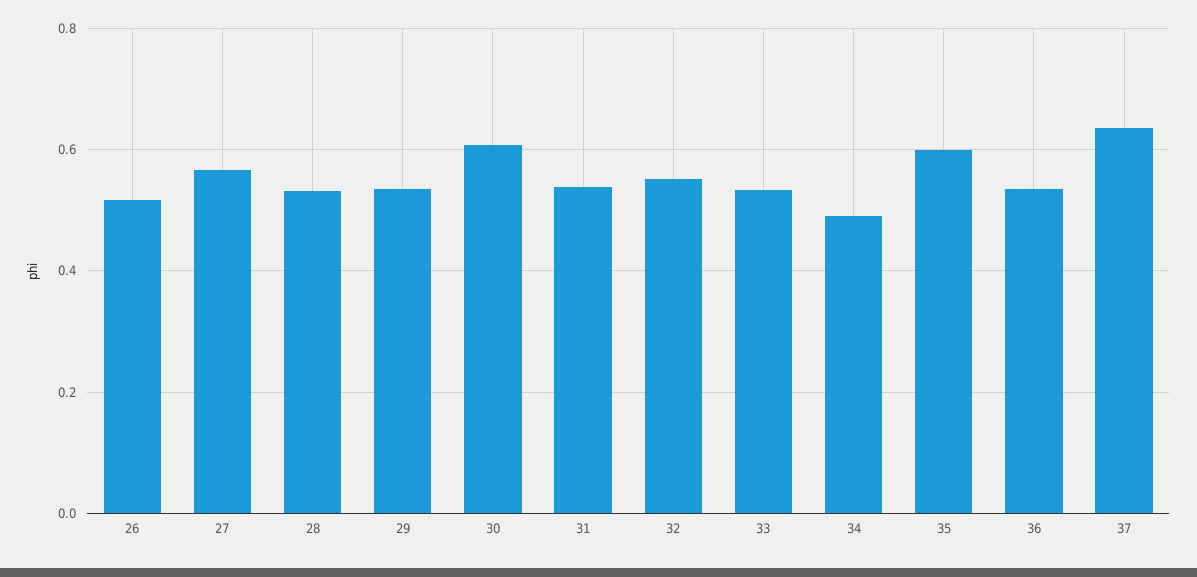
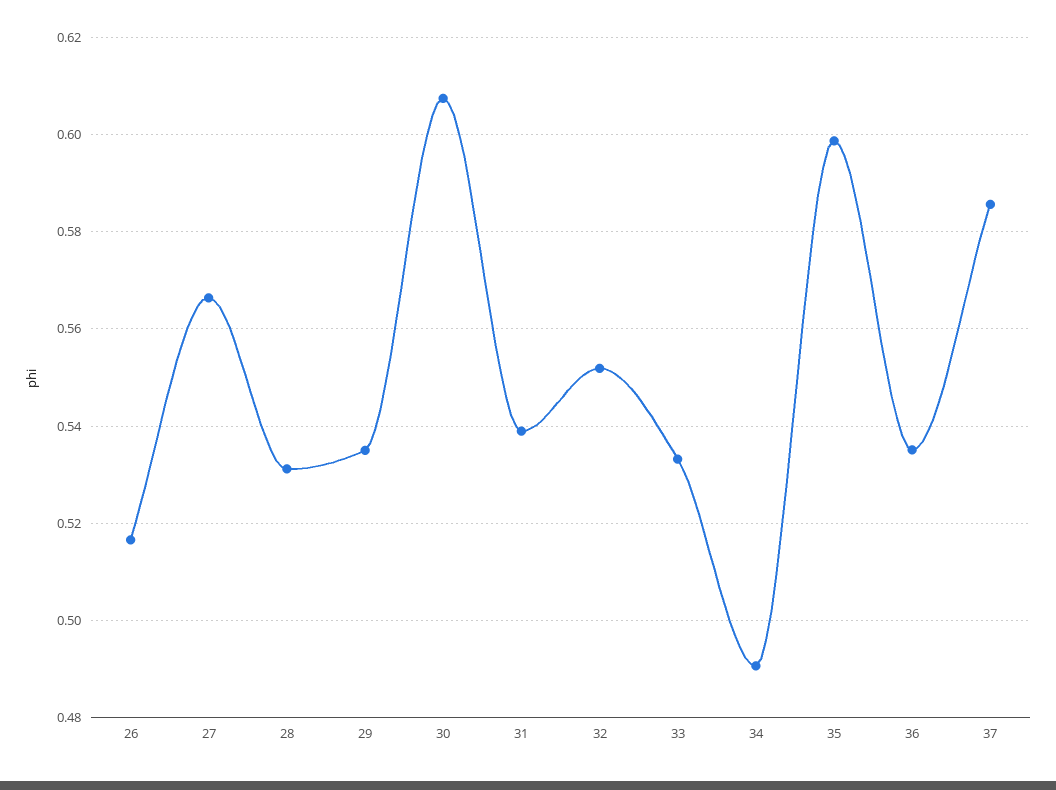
  {
    "26": 0.516,
    "27": 0.566,
    "28": 0.532,
    "29": 0.536,
    "30": 0.608,
    "31": 0.54,
    "32": 0.552,
    "33": 0.534,
    "34": 0.49,
    "35": 0.598,
    "36": 0.536,
-   "37": 0.64
+   "37": 0.586
  }

